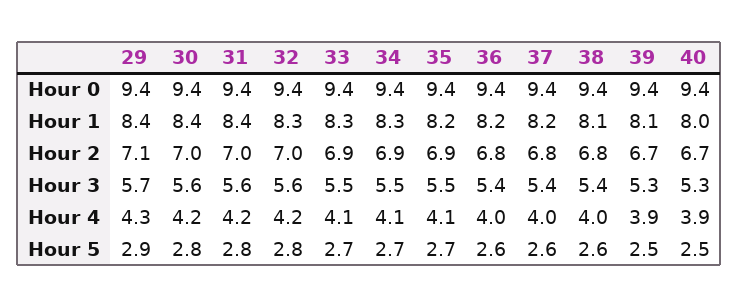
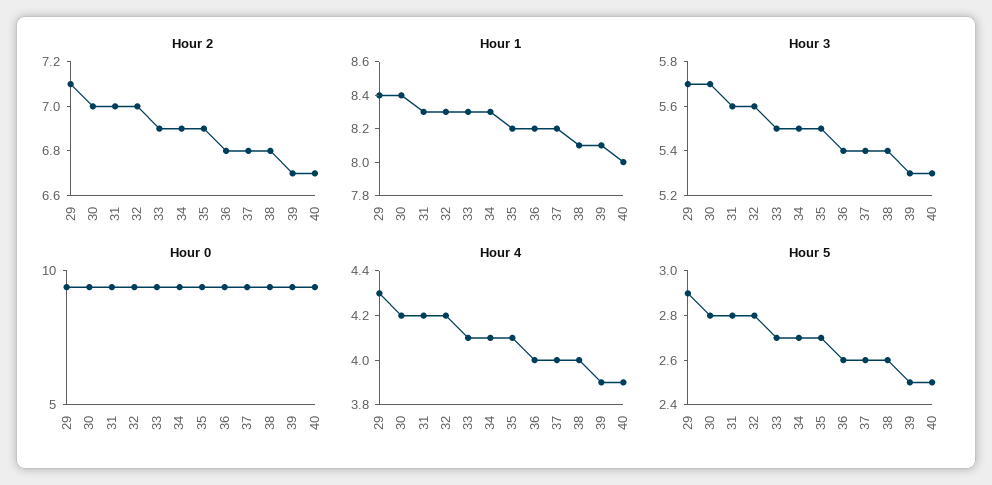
  {
    "Hour 0": {
      "29": 9.4,
      "30": 9.4,
      "31": 9.4,
      "32": 9.4,
      "33": 9.4,
      "34": 9.4,
      "35": 9.4,
      "36": 9.4,
      "37": 9.4,
      "38": 9.4,
      "39": 9.4,
      "40": 9.4
    },
    "Hour 1": {
      "29": 8.4,
      "30": 8.4,
-     "31": 8.4,
+     "31": 8.3,
      "32": 8.3,
      "33": 8.3,
      "34": 8.3,
      "35": 8.2,
      "36": 8.2,
      "37": 8.2,
      "38": 8.1,
      "39": 8.1,
      "40": 8
    },
    "Hour 2": {
      "29": 7.1,
      "30": 7,
      "31": 7,
      "32": 7,
      "33": 6.9,
      "34": 6.9,
      "35": 6.9,
      "36": 6.8,
      "37": 6.8,
      "38": 6.8,
      "39": 6.7,
      "40": 6.7
    },
    "Hour 3": {
      "29": 5.7,
-     "30": 5.6,
+     "30": 5.7,
      "31": 5.6,
      "32": 5.6,
      "33": 5.5,
      "34": 5.5,
      "35": 5.5,
      "36": 5.4,
      "37": 5.4,
      "38": 5.4,
      "39": 5.3,
      "40": 5.3
    },
    "Hour 4": {
      "29": 4.3,
      "30": 4.2,
      "31": 4.2,
      "32": 4.2,
      "33": 4.1,
      "34": 4.1,
      "35": 4.1,
      "36": 4,
      "37": 4,
      "38": 4,
      "39": 3.9,
      "40": 3.9
    },
    "Hour 5": {
      "29": 2.9,
      "30": 2.8,
      "31": 2.8,
      "32": 2.8,
      "33": 2.7,
      "34": 2.7,
      "35": 2.7,
      "36": 2.6,
      "37": 2.6,
      "38": 2.6,
      "39": 2.5,
      "40": 2.5
    }
  }

